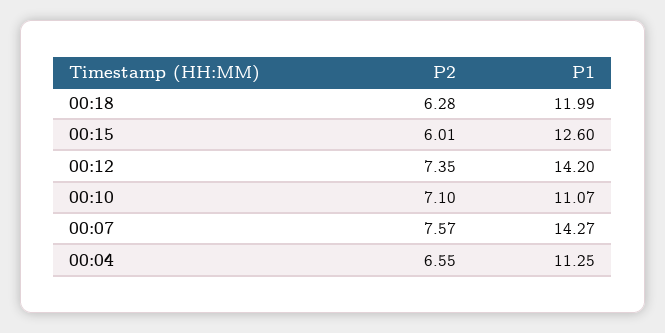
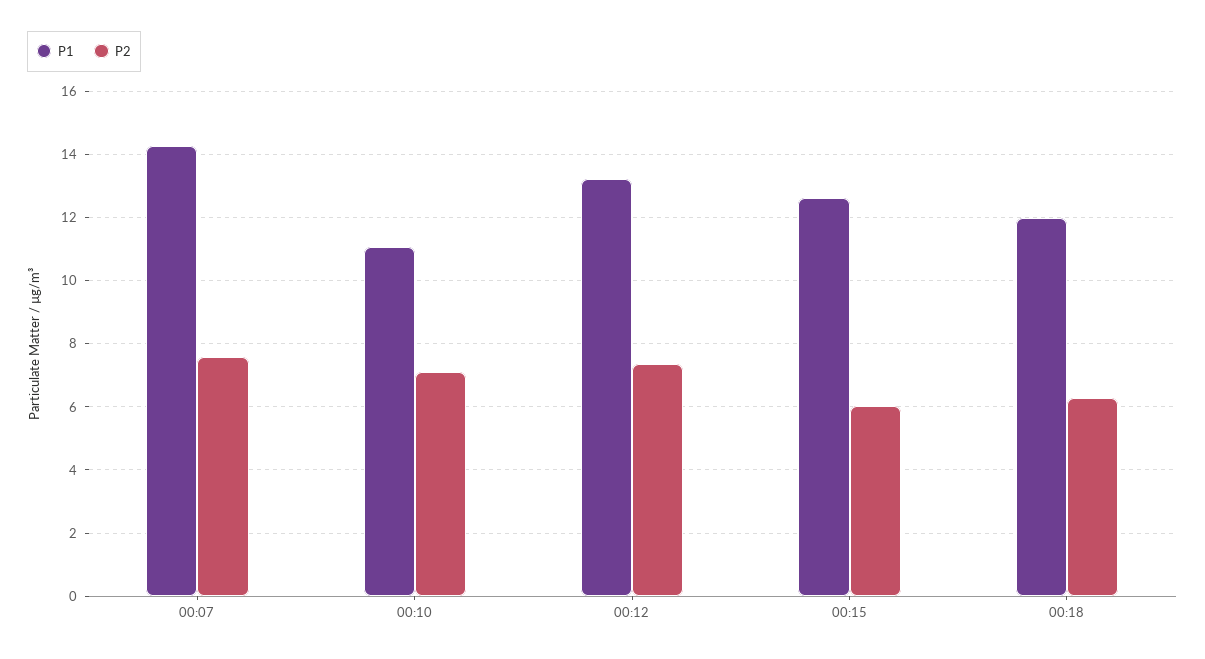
  {
    "P2": {
      "00:18": 6.28,
      "00:15": 6.01,
      "00:12": 7.35,
      "00:10": 7.1,
-     "00:07": 7.57,
+     "00:07": 7.57
-     "00:04": 6.55
    },
    "P1": {
      "00:18": 11.99,
      "00:15": 12.6,
-     "00:12": 14.2,
+     "00:12": 13.2,
      "00:10": 11.07,
-     "00:07": 14.27,
+     "00:07": 14.27
-     "00:04": 11.25
    }
  }

